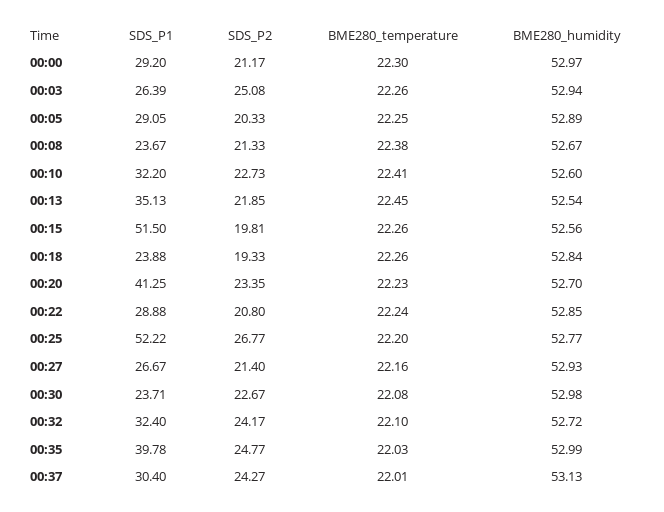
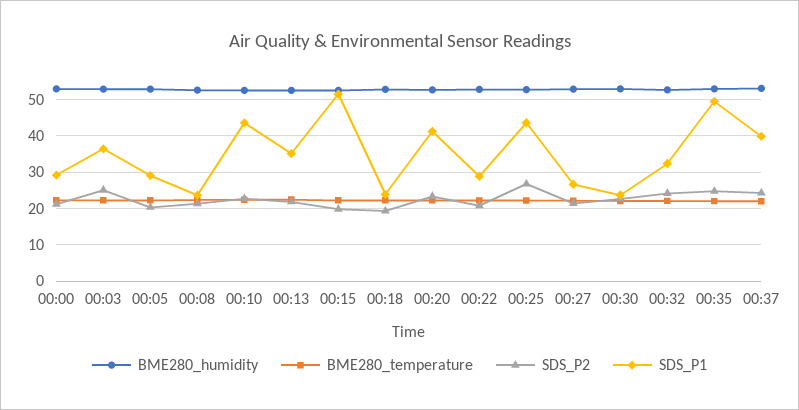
  {
    "SDS_P1": {
      "00:00": 29.2,
-     "00:03": 26.39,
+     "00:03": 36,
      "00:05": 29.05,
      "00:08": 23.67,
-     "00:10": 32.2,
+     "00:10": 44,
      "00:13": 35.13,
      "00:15": 51.5,
      "00:18": 23.88,
      "00:20": 41.25,
      "00:22": 28.88,
-     "00:25": 52.22,
+     "00:25": 44,
      "00:27": 26.67,
      "00:30": 23.71,
      "00:32": 32.4,
-     "00:35": 39.78,
+     "00:35": 50,
-     "00:37": 30.4
+     "00:37": 40
    },
    "SDS_P2": {
      "00:00": 21.17,
      "00:03": 25.08,
      "00:05": 20.33,
      "00:08": 21.33,
      "00:10": 22.73,
      "00:13": 21.85,
      "00:15": 19.81,
      "00:18": 19.33,
      "00:20": 23.35,
      "00:22": 20.8,
      "00:25": 26.77,
      "00:27": 21.4,
      "00:30": 22.67,
      "00:32": 24.17,
      "00:35": 24.77,
      "00:37": 24.27
    },
    "BME280_temperature": {
      "00:00": 22.3,
      "00:03": 22.26,
      "00:05": 22.25,
      "00:08": 22.38,
      "00:10": 22.41,
      "00:13": 22.45,
      "00:15": 22.26,
      "00:18": 22.26,
      "00:20": 22.23,
      "00:22": 22.24,
      "00:25": 22.2,
      "00:27": 22.16,
      "00:30": 22.08,
      "00:32": 22.1,
      "00:35": 22.03,
      "00:37": 22.01
    },
    "BME280_humidity": {
      "00:00": 52.97,
      "00:03": 52.94,
      "00:05": 52.89,
      "00:08": 52.67,
      "00:10": 52.6,
      "00:13": 52.54,
      "00:15": 52.56,
      "00:18": 52.84,
      "00:20": 52.7,
      "00:22": 52.85,
      "00:25": 52.77,
      "00:27": 52.93,
      "00:30": 52.98,
      "00:32": 52.72,
      "00:35": 52.99,
      "00:37": 53.13
    }
  }

